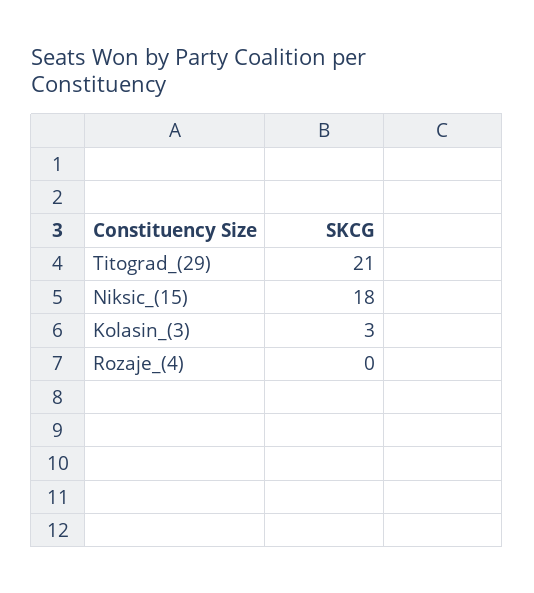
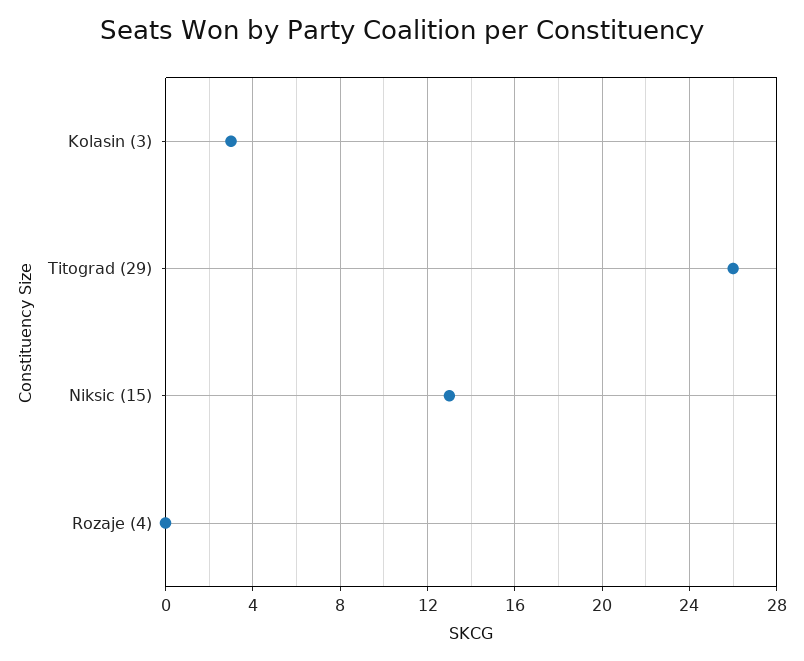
  {
-   "Titograd_(29)": 21,
+   "Titograd_(29)": 26,
-   "Niksic_(15)": 18,
+   "Niksic_(15)": 13,
    "Kolasin_(3)": 3,
    "Rozaje_(4)": 0
  }

